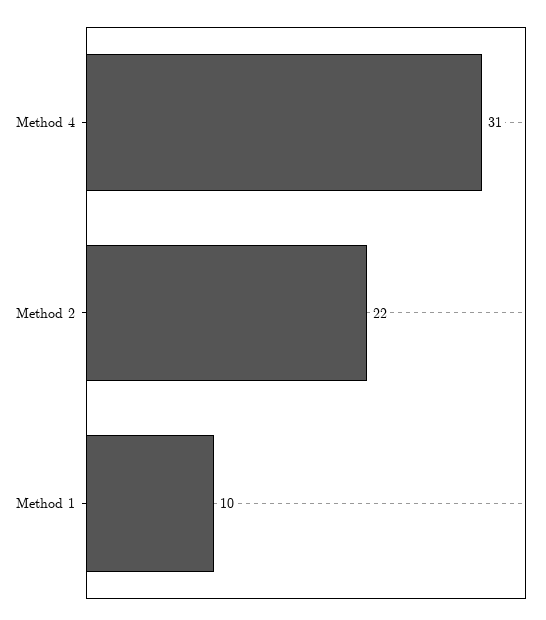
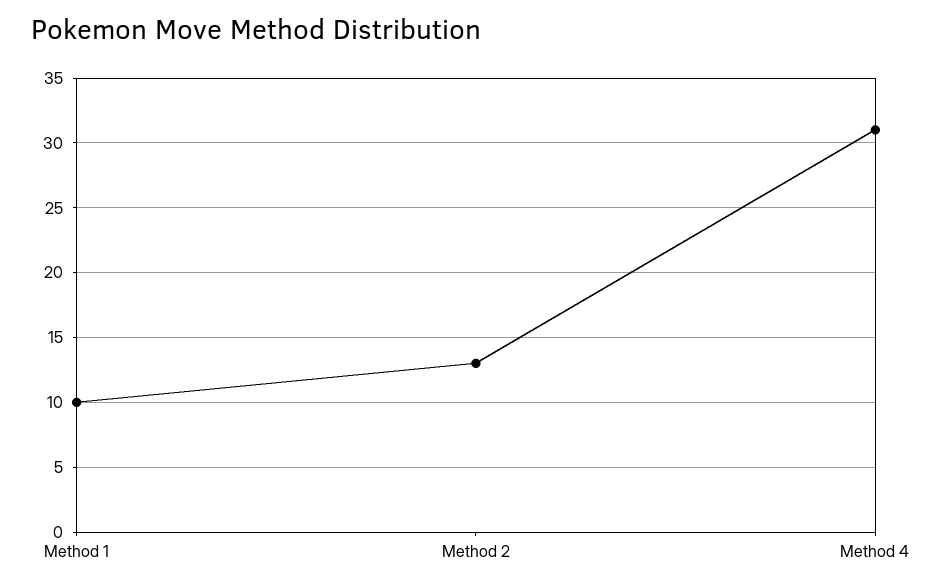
  {
    "Method 4": 31,
-   "Method 2": 22,
+   "Method 2": 13,
    "Method 1": 10
  }

